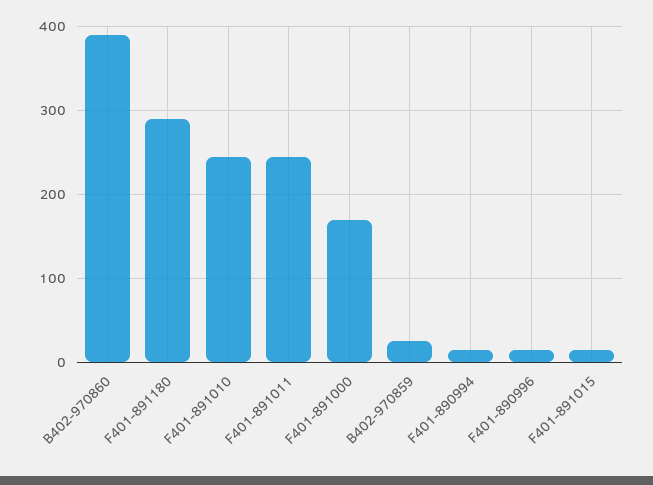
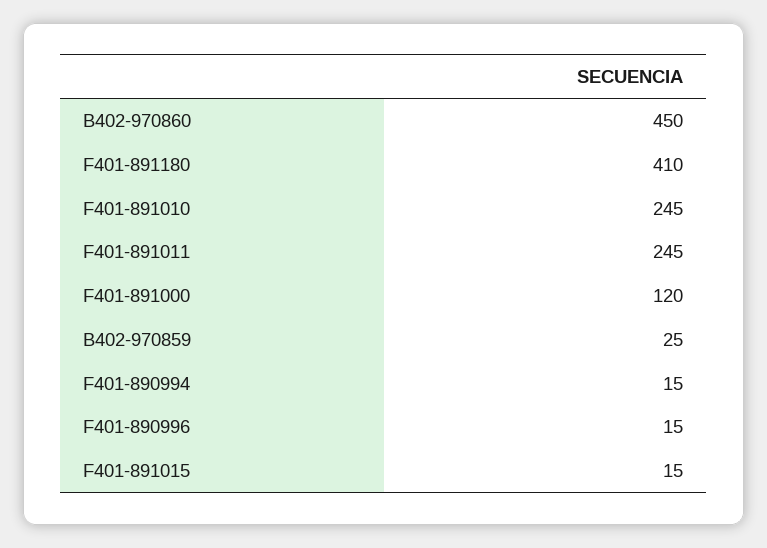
  {
-   "B402-970860": 390,
+   "B402-970860": 450,
-   "F401-891180": 290,
+   "F401-891180": 410,
    "F401-891010": 245,
    "F401-891011": 245,
-   "F401-891000": 170,
+   "F401-891000": 120,
    "B402-970859": 25,
    "F401-890994": 15,
    "F401-890996": 15,
    "F401-891015": 15
  }

